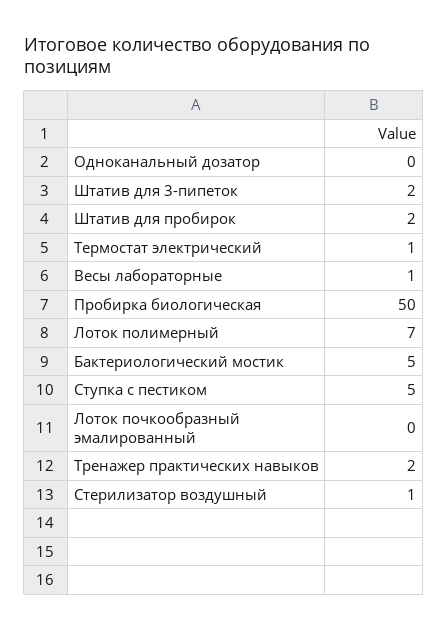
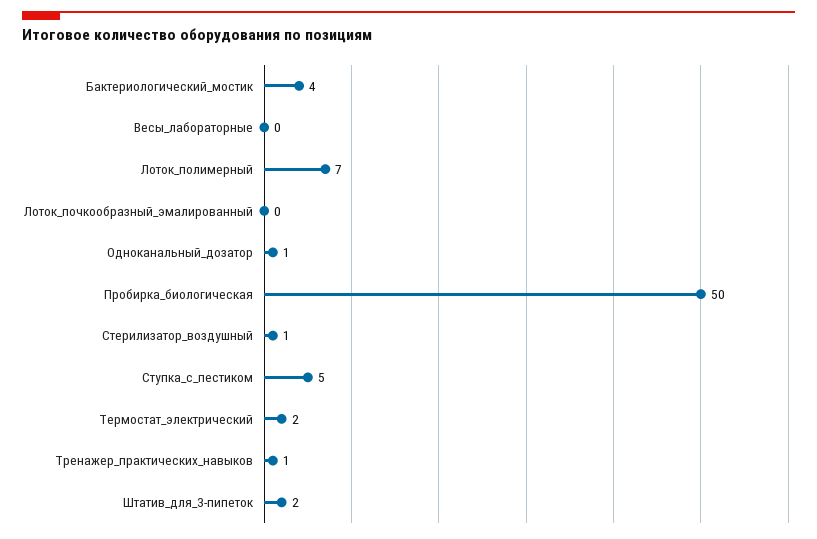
  {
-   "Одноканальный дозатор": 0,
+   "Одноканальный дозатор": 1,
    "Штатив для 3-пипеток": 2,
-   "Штатив для пробирок": 2,
-   "Термостат электрический": 1,
+   "Термостат электрический": 2,
-   "Весы лабораторные": 1,
+   "Весы лабораторные": 0,
    "Пробирка биологическая": 50,
    "Лоток полимерный": 7,
-   "Бактериологический мостик": 5,
+   "Бактериологический мостик": 4,
    "Ступка с пестиком": 5,
    "Лоток почкообразный эмалированный": 0,
-   "Тренажер практических навыков": 2,
+   "Тренажер практических навыков": 1,
    "Стерилизатор воздушный": 1
  }

